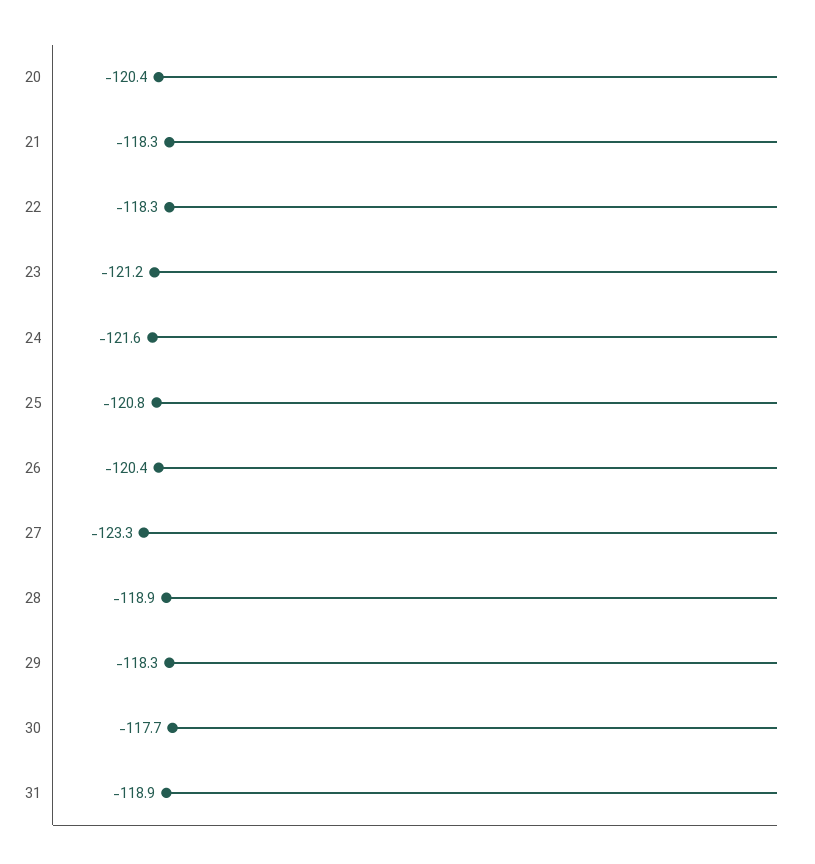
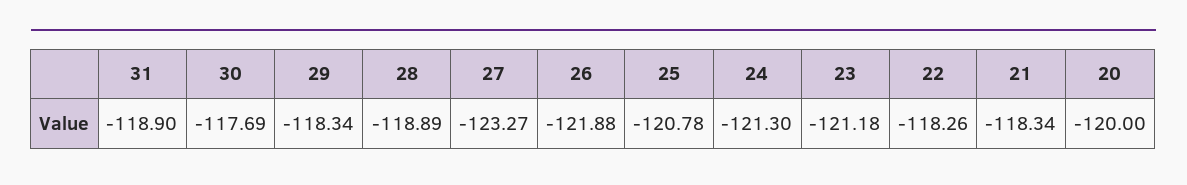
  {
-   "20": -120.4,
+   "20": -120,
    "21": -118.34,
    "22": -118.26,
    "23": -121.18,
-   "24": -121.6,
+   "24": -121.3,
    "25": -120.78,
-   "26": -120.4,
+   "26": -121.88,
    "27": -123.27,
    "28": -118.89,
    "29": -118.34,
    "30": -117.69,
    "31": -118.9
  }

